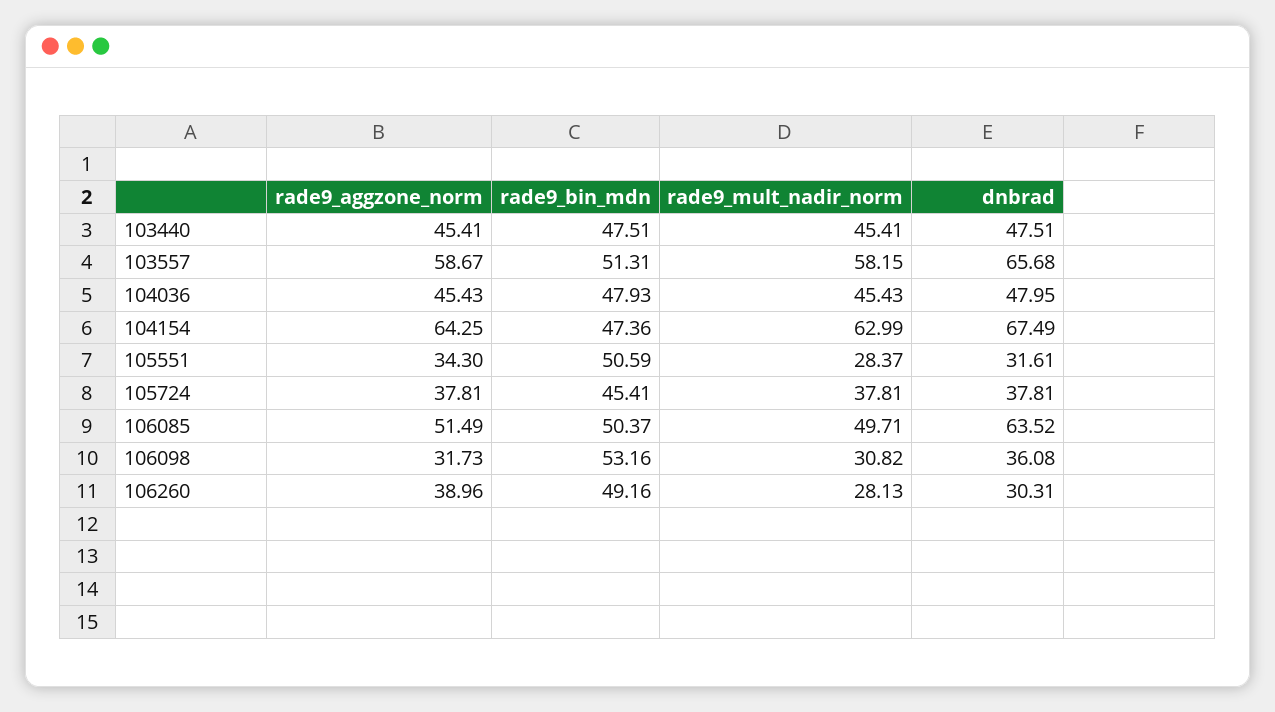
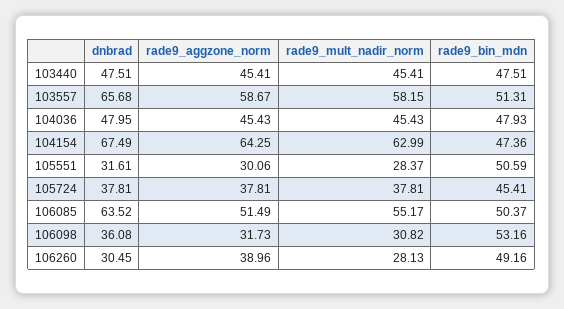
  {
    "rade9_aggzone_norm": {
      "103440": 45.41,
      "103557": 58.67,
      "104036": 45.43,
      "104154": 64.25,
-     "105551": 34.3,
+     "105551": 30.06,
      "105724": 37.81,
      "106085": 51.49,
      "106098": 31.73,
      "106260": 38.96
    },
    "rade9_bin_mdn": {
      "103440": 47.51,
      "103557": 51.31,
      "104036": 47.93,
      "104154": 47.36,
      "105551": 50.59,
      "105724": 45.41,
      "106085": 50.37,
      "106098": 53.16,
      "106260": 49.16
    },
    "rade9_mult_nadir_norm": {
      "103440": 45.41,
      "103557": 58.15,
      "104036": 45.43,
      "104154": 62.99,
      "105551": 28.37,
      "105724": 37.81,
-     "106085": 49.71,
+     "106085": 55.17,
      "106098": 30.82,
      "106260": 28.13
    },
    "dnbrad": {
      "103440": 47.51,
      "103557": 65.68,
      "104036": 47.95,
      "104154": 67.49,
      "105551": 31.61,
      "105724": 37.81,
      "106085": 63.52,
      "106098": 36.08,
-     "106260": 30.31
+     "106260": 30.45
    }
  }

